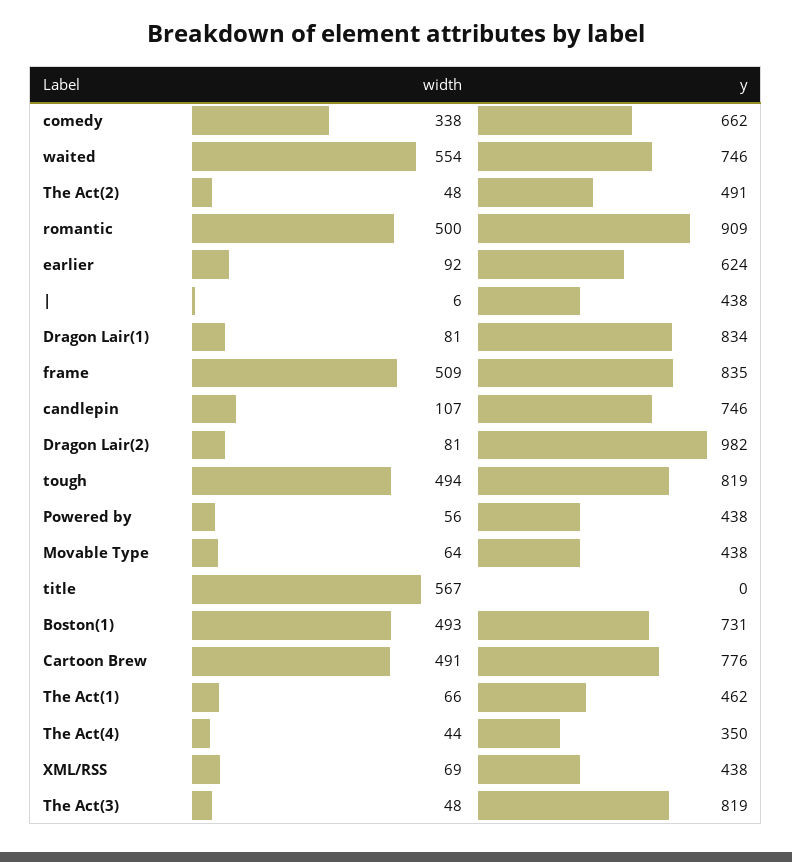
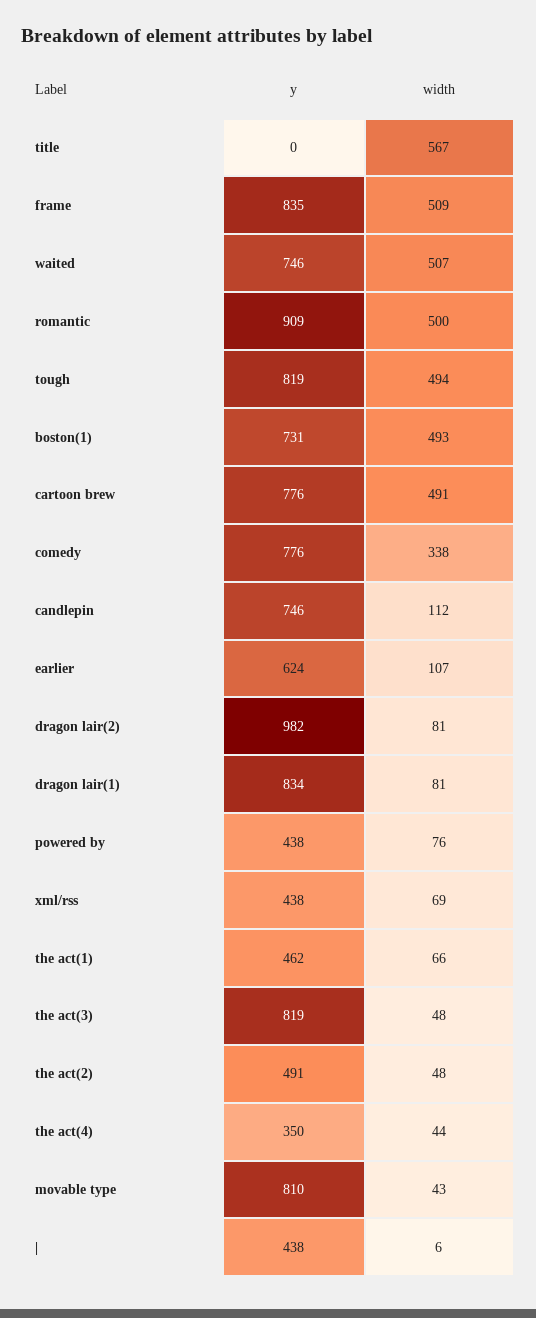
  {
    "width": {
      "comedy": 338,
-     "waited": 554,
+     "waited": 507,
      "The Act(2)": 48,
      "romantic": 500,
-     "earlier": 92,
+     "earlier": 107,
      "|": 6,
      "Dragon Lair(1)": 81,
      "frame": 509,
-     "candlepin": 107,
+     "candlepin": 112,
      "Dragon Lair(2)": 81,
      "tough": 494,
-     "Powered by": 56,
+     "Powered by": 76,
-     "Movable Type": 64,
+     "Movable Type": 43,
      "title": 567,
      "Boston(1)": 493,
      "Cartoon Brew": 491,
      "The Act(1)": 66,
      "The Act(4)": 44,
      "XML/RSS": 69,
      "The Act(3)": 48
    },
    "y": {
-     "comedy": 662,
+     "comedy": 776,
      "waited": 746,
      "The Act(2)": 491,
      "romantic": 909,
      "earlier": 624,
      "|": 438,
      "Dragon Lair(1)": 834,
      "frame": 835,
      "candlepin": 746,
      "Dragon Lair(2)": 982,
      "tough": 819,
      "Powered by": 438,
-     "Movable Type": 438,
+     "Movable Type": 810,
      "title": 0,
      "Boston(1)": 731,
      "Cartoon Brew": 776,
      "The Act(1)": 462,
      "The Act(4)": 350,
      "XML/RSS": 438,
      "The Act(3)": 819
    }
  }

